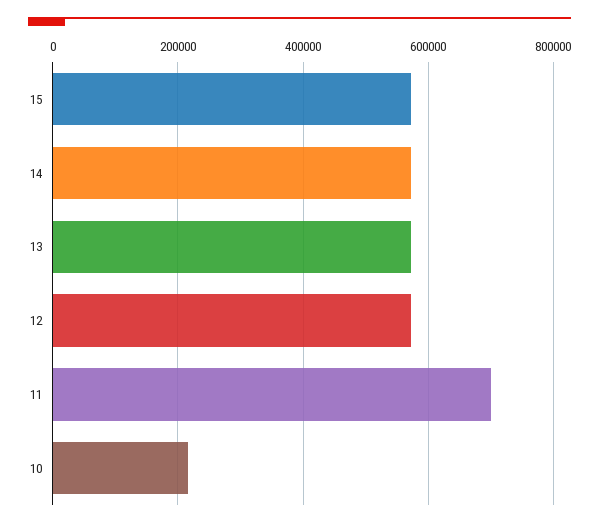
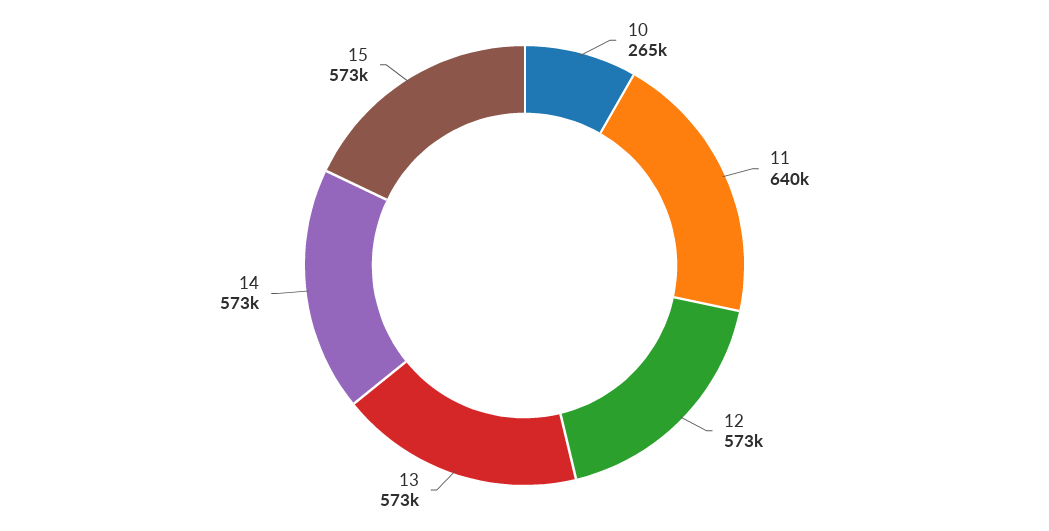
  {
    "15": 573000,
    "14": 573000,
    "13": 573000,
    "12": 573000,
-   "11": 700000,
+   "11": 640000,
-   "10": 220000
+   "10": 265000
  }

